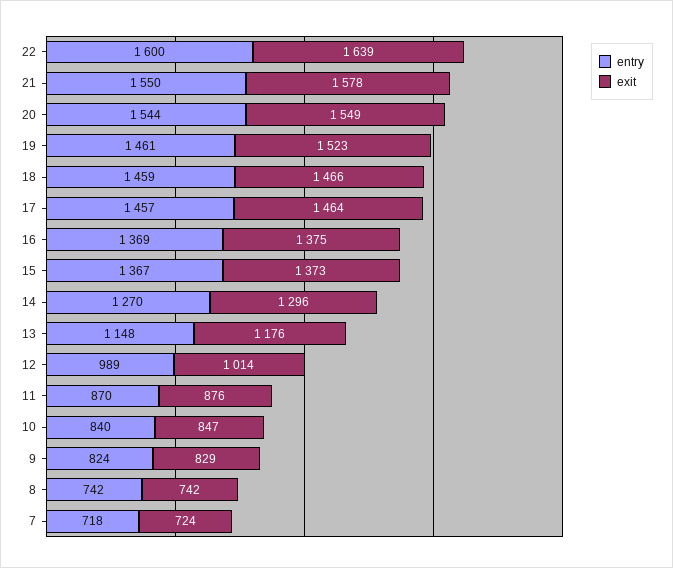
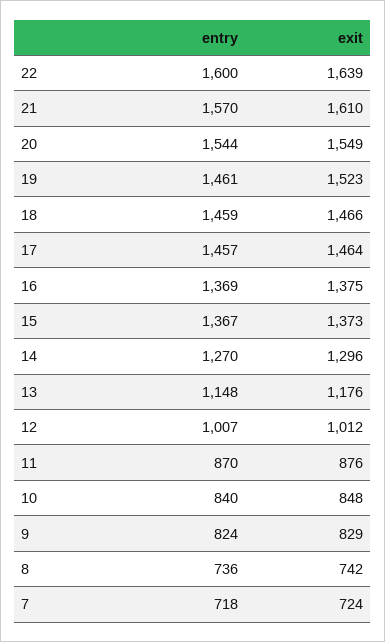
  {
    "entry": {
      "22": 1600,
-     "21": 1550,
+     "21": 1570,
      "20": 1544,
      "19": 1461,
      "18": 1459,
      "17": 1457,
      "16": 1369,
      "15": 1367,
      "14": 1270,
      "13": 1148,
-     "12": 989,
+     "12": 1007,
      "11": 870,
      "10": 840,
      "9": 824,
-     "8": 742,
+     "8": 736,
      "7": 718
    },
    "exit": {
      "22": 1639,
-     "21": 1578,
+     "21": 1610,
      "20": 1549,
      "19": 1523,
      "18": 1466,
      "17": 1464,
      "16": 1375,
      "15": 1373,
      "14": 1296,
      "13": 1176,
-     "12": 1014,
+     "12": 1012,
      "11": 876,
-     "10": 847,
+     "10": 848,
      "9": 829,
      "8": 742,
      "7": 724
    }
  }

